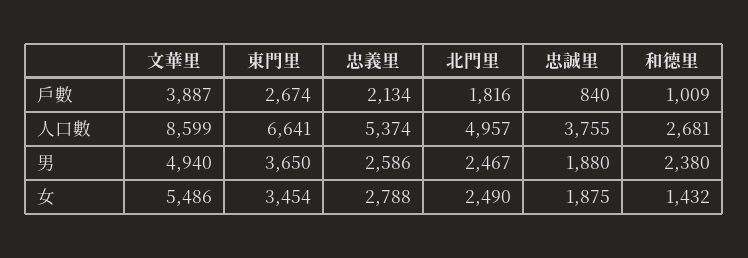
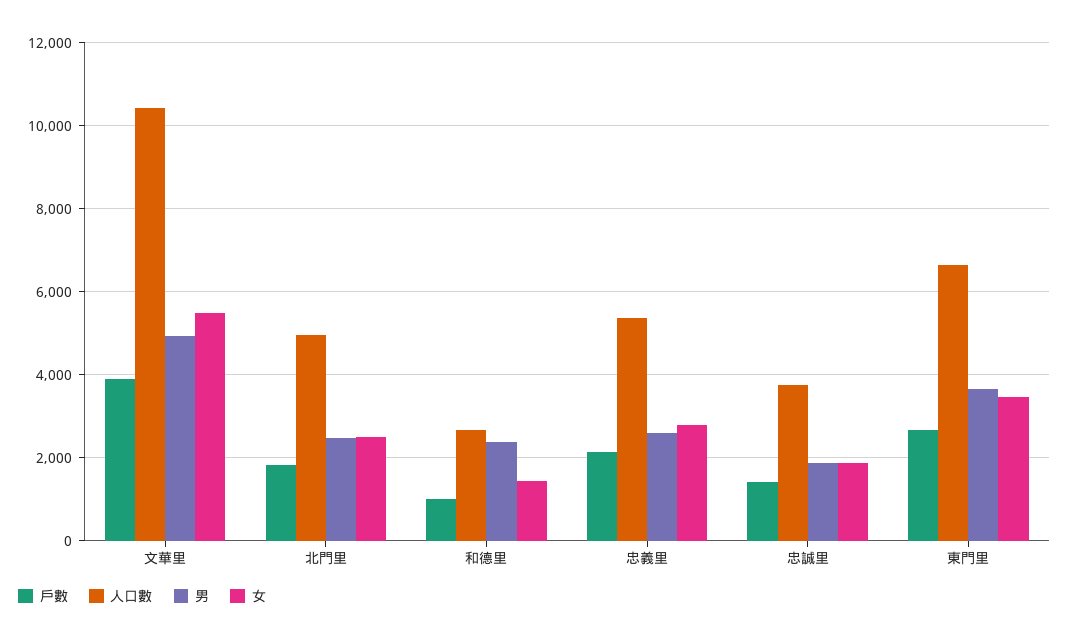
  {
    "戶數": {
      "文華里": 3887,
      "東門里": 2674,
      "忠義里": 2134,
      "北門里": 1816,
-     "忠誠里": 840,
+     "忠誠里": 1400,
      "和德里": 1009
    },
    "人口數": {
-     "文華里": 8599,
+     "文華里": 10400,
      "東門里": 6641,
      "忠義里": 5374,
      "北門里": 4957,
      "忠誠里": 3755,
      "和德里": 2681
    },
    "男": {
      "文華里": 4940,
      "東門里": 3650,
      "忠義里": 2586,
      "北門里": 2467,
      "忠誠里": 1880,
      "和德里": 2380
    },
    "女": {
      "文華里": 5486,
      "東門里": 3454,
      "忠義里": 2788,
      "北門里": 2490,
      "忠誠里": 1875,
      "和德里": 1432
    }
  }

